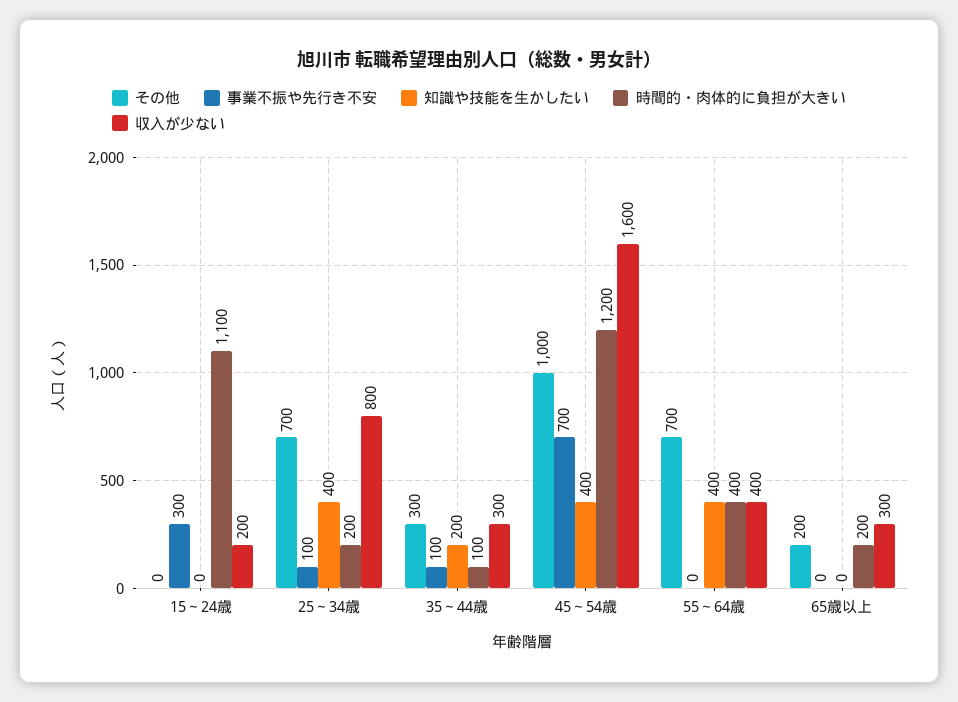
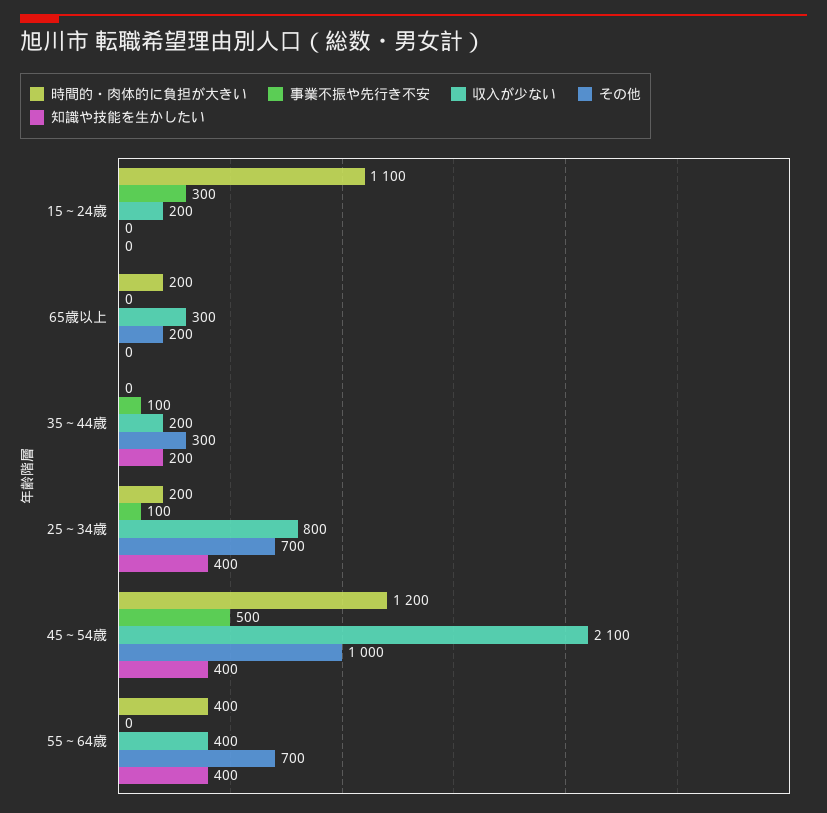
  {
    "その他": {
      "15～24歳": 0,
      "25～34歳": 700,
      "35～44歳": 300,
      "45～54歳": 1000,
      "55～64歳": 700,
      "65歳以上": 200
    },
    "事業不振や先行き不安": {
      "15～24歳": 300,
      "25～34歳": 100,
      "35～44歳": 100,
-     "45～54歳": 700,
+     "45～54歳": 500,
      "55～64歳": 0,
      "65歳以上": 0
    },
    "知識や技能を生かしたい": {
      "15～24歳": 0,
      "25～34歳": 400,
      "35～44歳": 200,
      "45～54歳": 400,
      "55～64歳": 400,
      "65歳以上": 0
    },
    "時間的・肉体的に負担が大きい": {
      "15～24歳": 1100,
      "25～34歳": 200,
-     "35～44歳": 100,
+     "35～44歳": 0,
      "45～54歳": 1200,
      "55～64歳": 400,
      "65歳以上": 200
    },
    "収入が少ない": {
      "15～24歳": 200,
      "25～34歳": 800,
-     "35～44歳": 300,
+     "35～44歳": 200,
-     "45～54歳": 1600,
+     "45～54歳": 2100,
      "55～64歳": 400,
      "65歳以上": 300
    }
  }

